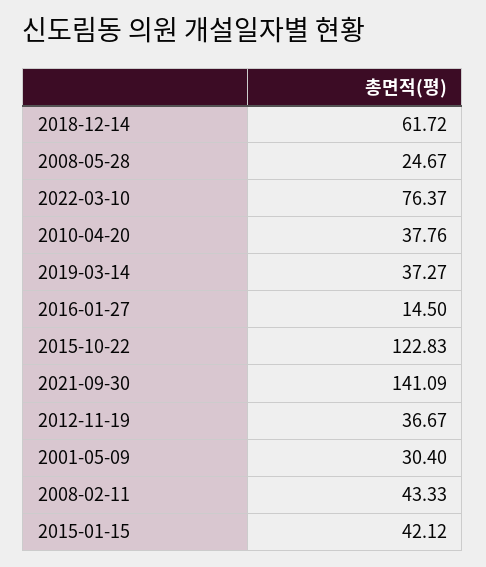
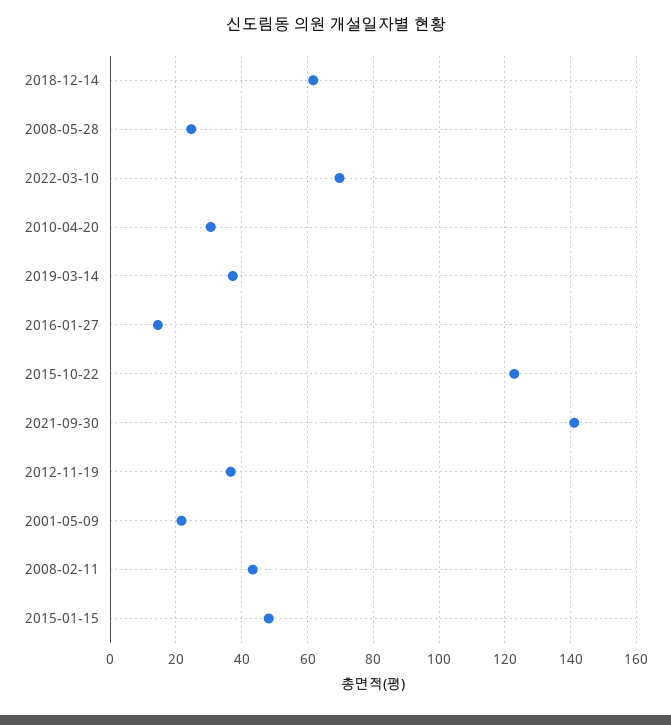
  {
    "2018-12-14": 61.72,
    "2008-05-28": 24.67,
-   "2022-03-10": 76.37,
+   "2022-03-10": 70,
-   "2010-04-20": 37.76,
+   "2010-04-20": 30,
    "2019-03-14": 37.27,
    "2016-01-27": 14.5,
    "2015-10-22": 122.83,
    "2021-09-30": 141.09,
    "2012-11-19": 36.67,
-   "2001-05-09": 30.4,
+   "2001-05-09": 22,
    "2008-02-11": 43.33,
-   "2015-01-15": 42.12
+   "2015-01-15": 48
  }

